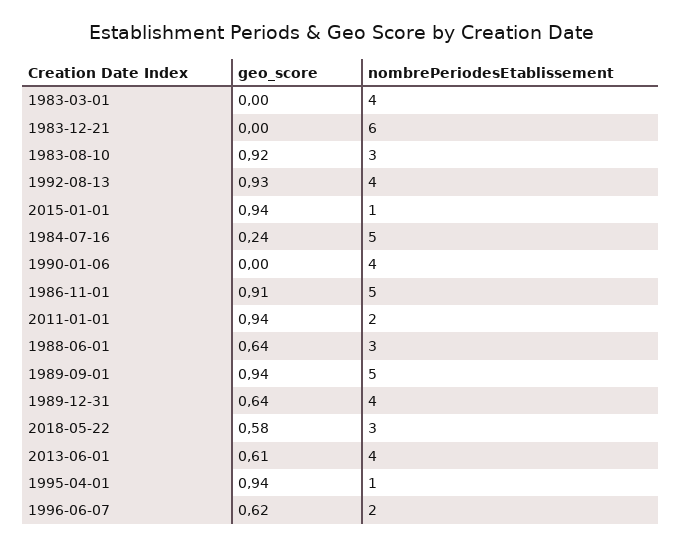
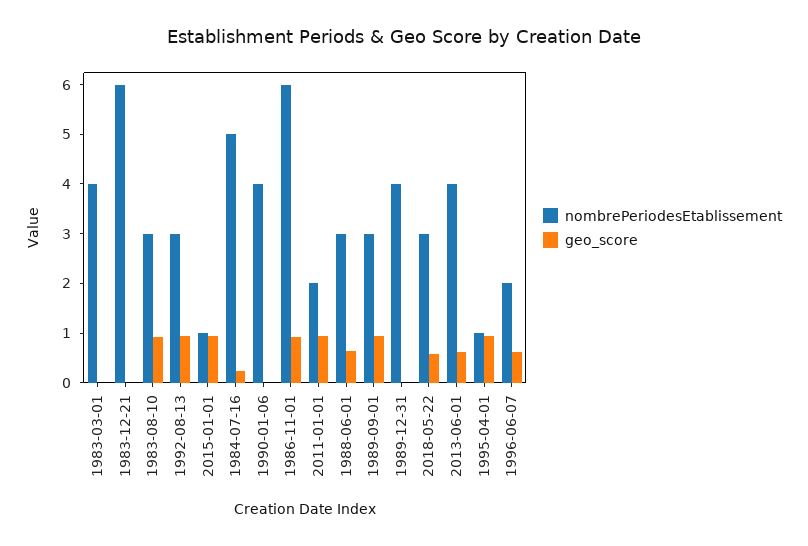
  {
    "geo_score": {
      "1983-03-01": 0,
      "1983-12-21": 0,
      "1983-08-10": 0.92,
      "1992-08-13": 0.93,
      "2015-01-01": 0.94,
      "1984-07-16": 0.24,
      "1990-01-06": 0,
      "1986-11-01": 0.91,
      "2011-01-01": 0.94,
      "1988-06-01": 0.64,
      "1989-09-01": 0.94,
-     "1989-12-31": 0.64,
+     "1989-12-31": 0,
      "2018-05-22": 0.58,
      "2013-06-01": 0.61,
      "1995-04-01": 0.94,
      "1996-06-07": 0.62
    },
    "nombrePeriodesEtablissement": {
      "1983-03-01": 4,
      "1983-12-21": 6,
      "1983-08-10": 3,
-     "1992-08-13": 4,
+     "1992-08-13": 3,
      "2015-01-01": 1,
      "1984-07-16": 5,
      "1990-01-06": 4,
-     "1986-11-01": 5,
+     "1986-11-01": 6,
      "2011-01-01": 2,
      "1988-06-01": 3,
-     "1989-09-01": 5,
+     "1989-09-01": 3,
      "1989-12-31": 4,
      "2018-05-22": 3,
      "2013-06-01": 4,
      "1995-04-01": 1,
      "1996-06-07": 2
    }
  }

